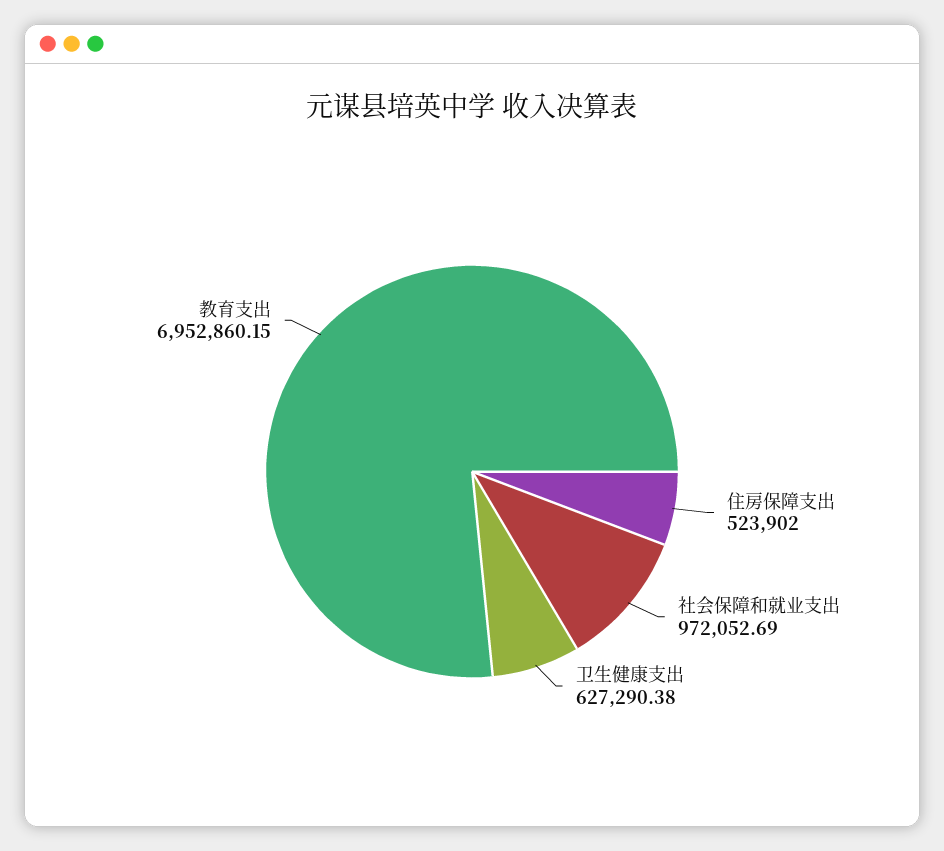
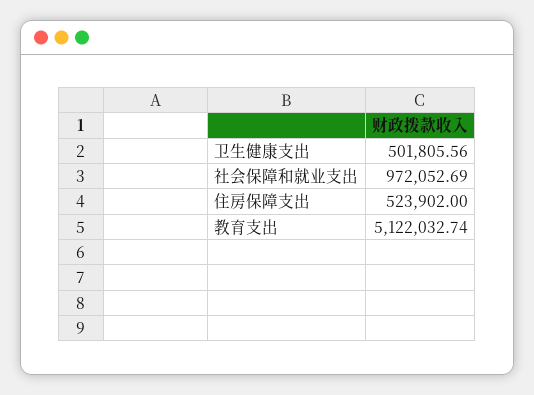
  {
    "住房保障支出": 523902,
    "社会保障和就业支出": 972052.69,
-   "卫生健康支出": 627290.38,
+   "卫生健康支出": 501805.56,
-   "教育支出": 6952860.15
+   "教育支出": 5122032.74
  }

